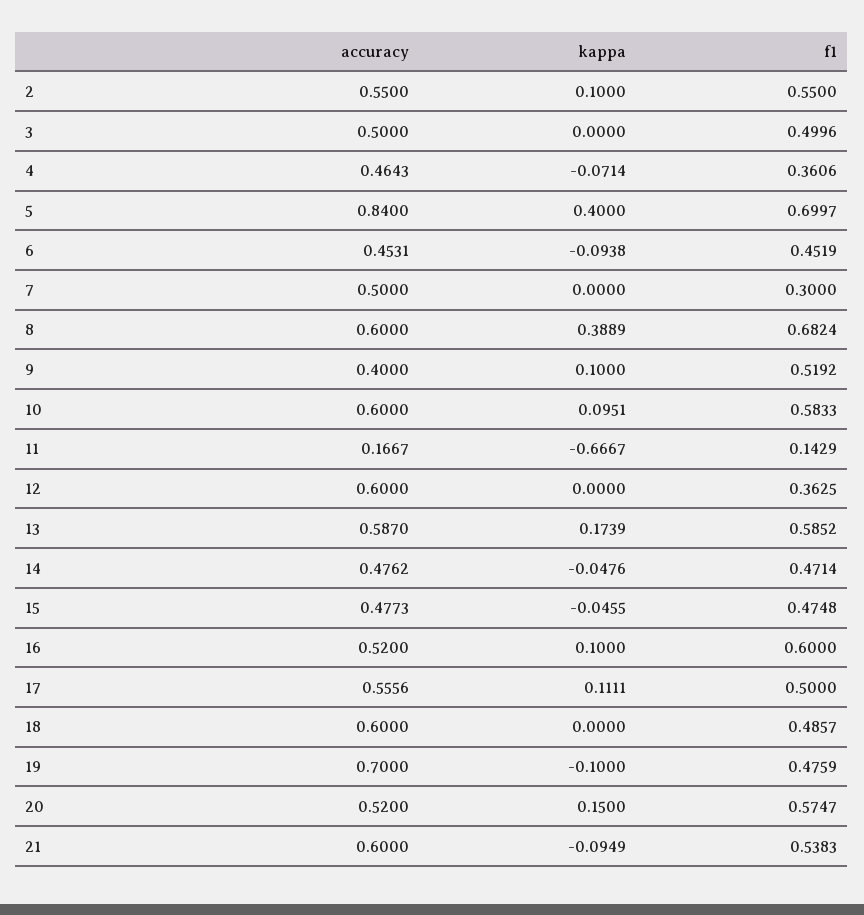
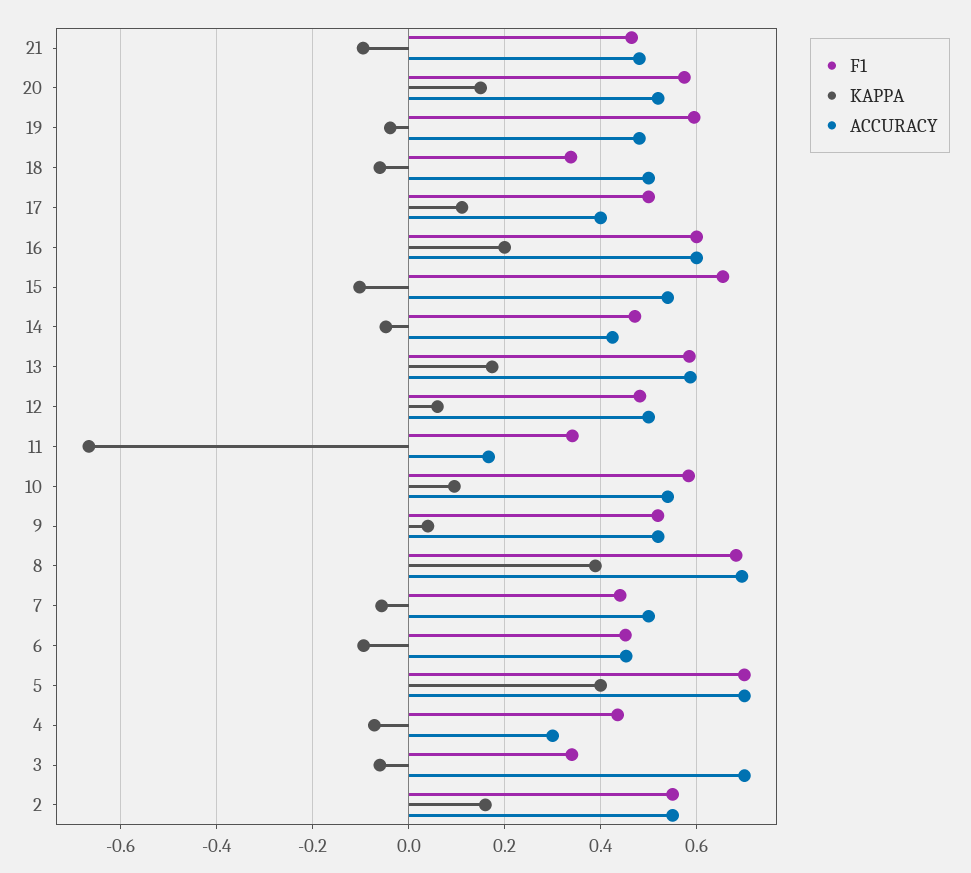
  {
    "accuracy": {
      "2": 0.55,
-     "3": 0.5,
+     "3": 0.7,
-     "4": 0.4643,
+     "4": 0.3,
-     "5": 0.84,
+     "5": 0.7,
      "6": 0.4531,
      "7": 0.5,
-     "8": 0.6,
+     "8": 0.7,
-     "9": 0.4,
+     "9": 0.52,
-     "10": 0.6,
+     "10": 0.54,
      "11": 0.1667,
-     "12": 0.6,
+     "12": 0.5,
      "13": 0.587,
-     "14": 0.4762,
+     "14": 0.42,
-     "15": 0.4773,
+     "15": 0.54,
-     "16": 0.52,
+     "16": 0.6,
-     "17": 0.5556,
+     "17": 0.4,
-     "18": 0.6,
+     "18": 0.5,
-     "19": 0.7,
+     "19": 0.48,
      "20": 0.52,
-     "21": 0.6
+     "21": 0.48
    },
    "kappa": {
-     "2": 0.1,
+     "2": 0.16,
-     "3": 0,
+     "3": -0.06,
      "4": -0.0714,
      "5": 0.4,
      "6": -0.0938,
-     "7": 0,
+     "7": -0.06,
      "8": 0.3889,
-     "9": 0.1,
+     "9": 0.04,
      "10": 0.0951,
      "11": -0.6667,
-     "12": 0,
+     "12": 0.06,
      "13": 0.1739,
      "14": -0.0476,
-     "15": -0.0455,
+     "15": -0.1,
-     "16": 0.1,
+     "16": 0.2,
      "17": 0.1111,
-     "18": 0,
+     "18": -0.06,
-     "19": -0.1,
+     "19": -0.04,
      "20": 0.15,
      "21": -0.0949
    },
    "f1": {
      "2": 0.55,
-     "3": 0.4996,
+     "3": 0.34,
-     "4": 0.3606,
+     "4": 0.44,
      "5": 0.6997,
      "6": 0.4519,
-     "7": 0.3,
+     "7": 0.44,
      "8": 0.6824,
      "9": 0.5192,
      "10": 0.5833,
-     "11": 0.1429,
+     "11": 0.34,
-     "12": 0.3625,
+     "12": 0.48,
      "13": 0.5852,
      "14": 0.4714,
-     "15": 0.4748,
+     "15": 0.66,
      "16": 0.6,
      "17": 0.5,
-     "18": 0.4857,
+     "18": 0.34,
-     "19": 0.4759,
+     "19": 0.6,
      "20": 0.5747,
-     "21": 0.5383
+     "21": 0.46
    }
  }

